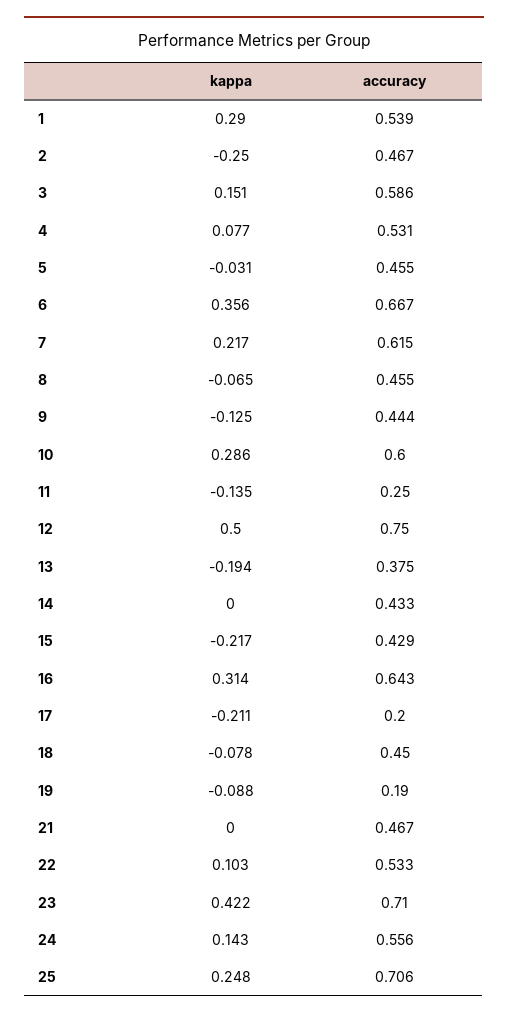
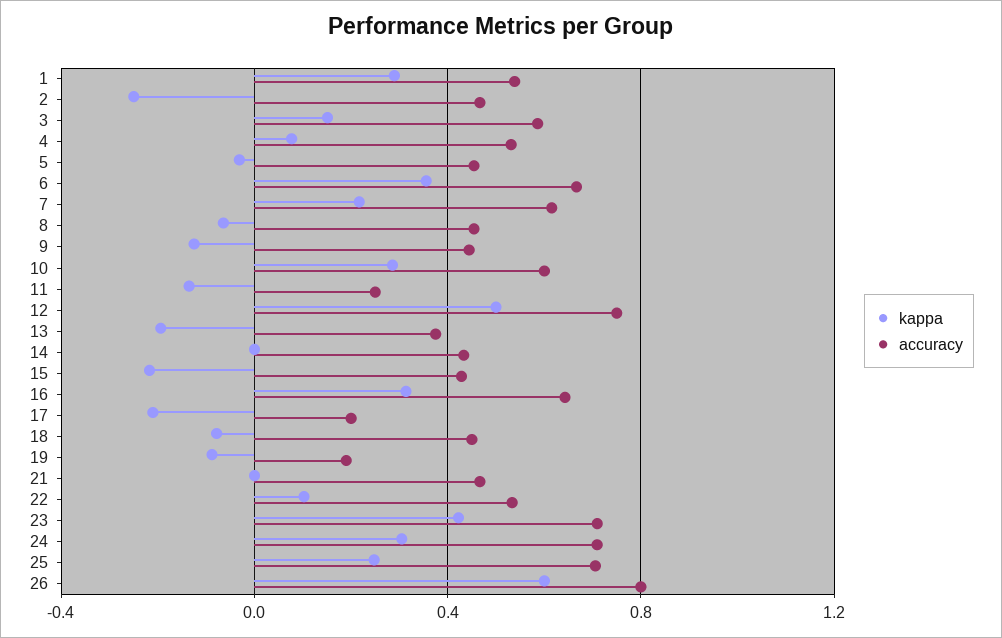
  {
    "kappa": {
      "1": 0.29,
      "2": -0.25,
      "3": 0.151,
      "4": 0.077,
      "5": -0.031,
      "6": 0.356,
      "7": 0.217,
      "8": -0.065,
      "9": -0.125,
      "10": 0.286,
      "11": -0.135,
      "12": 0.5,
      "13": -0.194,
      "14": 0,
      "15": -0.217,
      "16": 0.314,
      "17": -0.211,
      "18": -0.078,
      "19": -0.088,
      "21": 0,
      "22": 0.103,
      "23": 0.422,
-     "24": 0.143,
+     "24": 0.3,
-     "25": 0.248
+     "25": 0.248,
+     "26": 0.6
    },
    "accuracy": {
      "1": 0.539,
      "2": 0.467,
      "3": 0.586,
      "4": 0.531,
      "5": 0.455,
      "6": 0.667,
      "7": 0.615,
      "8": 0.455,
      "9": 0.444,
      "10": 0.6,
      "11": 0.25,
      "12": 0.75,
      "13": 0.375,
      "14": 0.433,
      "15": 0.429,
      "16": 0.643,
      "17": 0.2,
      "18": 0.45,
      "19": 0.19,
      "21": 0.467,
      "22": 0.533,
      "23": 0.71,
-     "24": 0.556,
+     "24": 0.7,
-     "25": 0.706
+     "25": 0.706,
+     "26": 0.8
    }
  }

